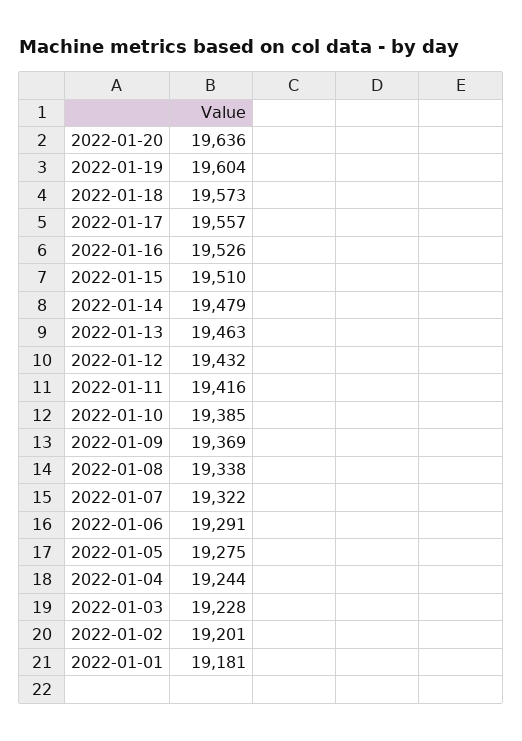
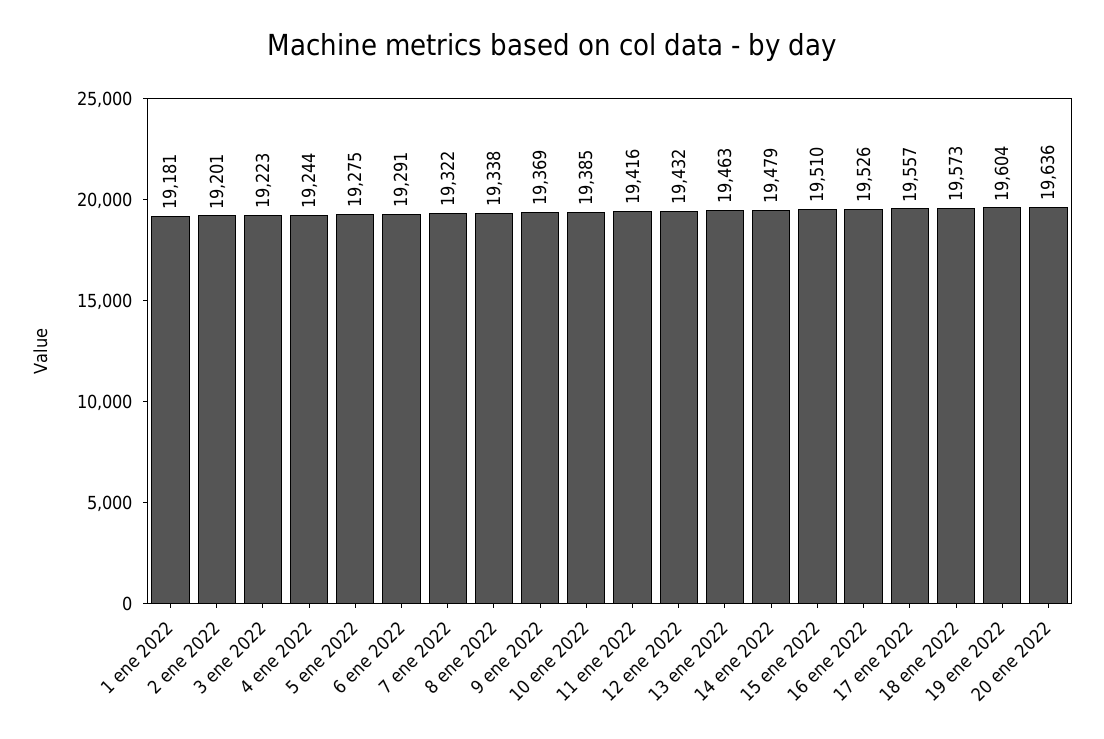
  {
    "2022-01-20": 19636,
    "2022-01-19": 19604,
    "2022-01-18": 19573,
    "2022-01-17": 19557,
    "2022-01-16": 19526,
    "2022-01-15": 19510,
    "2022-01-14": 19479,
    "2022-01-13": 19463,
    "2022-01-12": 19432,
    "2022-01-11": 19416,
    "2022-01-10": 19385,
    "2022-01-09": 19369,
    "2022-01-08": 19338,
    "2022-01-07": 19322,
    "2022-01-06": 19291,
    "2022-01-05": 19275,
    "2022-01-04": 19244,
-   "2022-01-03": 19228,
+   "2022-01-03": 19223,
    "2022-01-02": 19201,
    "2022-01-01": 19181
  }

